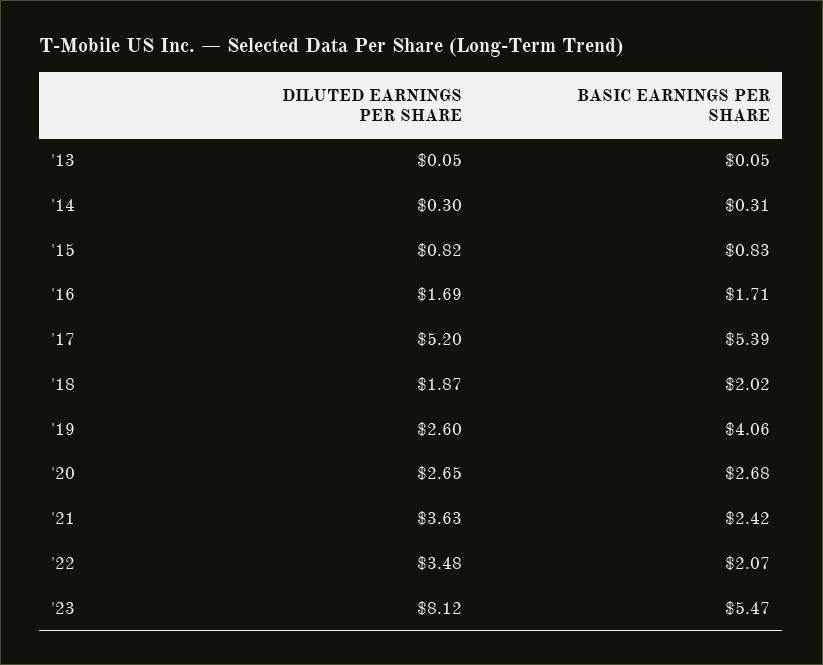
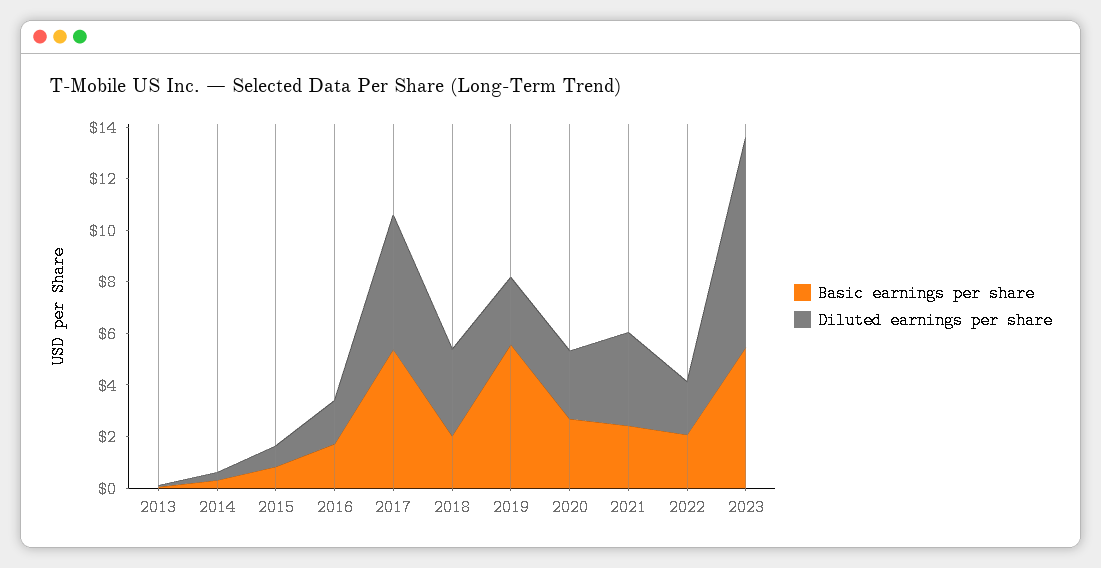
  {
    "DILUTED EARNINGS PER SHARE": {
      "'13": 0.05,
      "'14": 0.3,
      "'15": 0.82,
      "'16": 1.69,
      "'17": 5.2,
-     "'18": 1.87,
+     "'18": 3.5,
      "'19": 2.6,
      "'20": 2.65,
      "'21": 3.63,
-     "'22": 3.48,
+     "'22": 2,
      "'23": 8.12
    },
    "BASIC EARNINGS PER SHARE": {
      "'13": 0.05,
      "'14": 0.31,
      "'15": 0.83,
      "'16": 1.71,
      "'17": 5.39,
      "'18": 2.02,
-     "'19": 4.06,
+     "'19": 5.5,
      "'20": 2.68,
      "'21": 2.42,
      "'22": 2.07,
      "'23": 5.47
    }
  }

